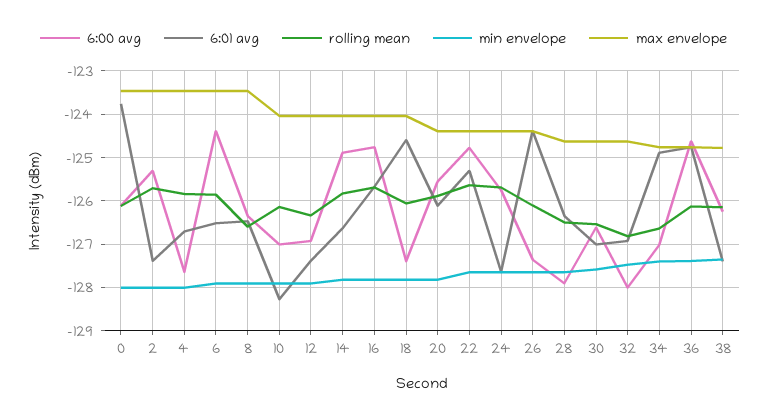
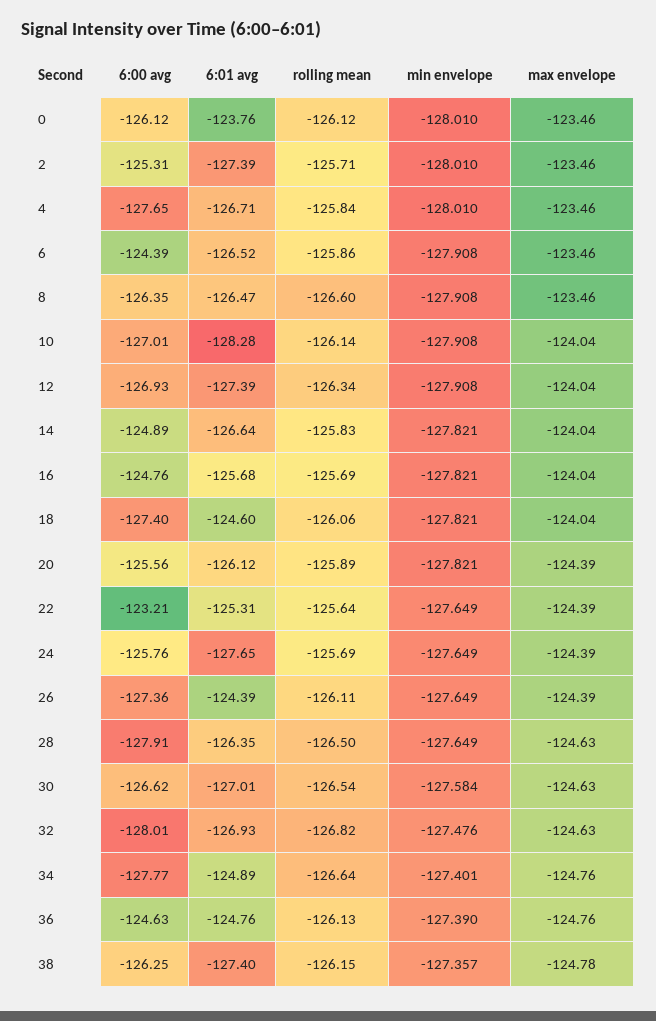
  {
    "6:00 avg": {
      "0": -126.12,
      "2": -125.31,
      "4": -127.65,
      "6": -124.39,
      "8": -126.35,
      "10": -127.01,
      "12": -126.93,
      "14": -124.89,
      "16": -124.76,
      "18": -127.4,
      "20": -125.56,
-     "22": -124.8,
+     "22": -123.21,
      "24": -125.76,
      "26": -127.36,
      "28": -127.91,
      "30": -126.62,
      "32": -128.01,
-     "34": -127,
+     "34": -127.77,
      "36": -124.63,
      "38": -126.25
    },
    "6:01 avg": {
      "0": -123.76,
      "2": -127.39,
      "4": -126.71,
      "6": -126.52,
      "8": -126.47,
      "10": -128.28,
      "12": -127.39,
      "14": -126.64,
      "16": -125.68,
      "18": -124.6,
      "20": -126.12,
      "22": -125.31,
      "24": -127.65,
      "26": -124.39,
      "28": -126.35,
      "30": -127.01,
      "32": -126.93,
      "34": -124.89,
      "36": -124.76,
      "38": -127.4
    },
    "rolling mean": {
      "0": -126.12,
      "2": -125.71,
      "4": -125.84,
      "6": -125.86,
      "8": -126.6,
      "10": -126.14,
      "12": -126.34,
      "14": -125.83,
      "16": -125.69,
      "18": -126.06,
      "20": -125.89,
      "22": -125.64,
      "24": -125.69,
      "26": -126.11,
      "28": -126.5,
      "30": -126.54,
      "32": -126.82,
      "34": -126.64,
      "36": -126.13,
      "38": -126.15
    },
    "min envelope": {
      "0": -128.01,
      "2": -128.01,
      "4": -128.01,
      "6": -127.908,
      "8": -127.908,
      "10": -127.908,
      "12": -127.908,
      "14": -127.821,
      "16": -127.821,
      "18": -127.821,
      "20": -127.821,
      "22": -127.649,
      "24": -127.649,
      "26": -127.649,
      "28": -127.649,
      "30": -127.584,
      "32": -127.476,
      "34": -127.401,
      "36": -127.39,
      "38": -127.357
    },
    "max envelope": {
      "0": -123.46,
      "2": -123.46,
      "4": -123.46,
      "6": -123.46,
      "8": -123.46,
      "10": -124.04,
      "12": -124.04,
      "14": -124.04,
      "16": -124.04,
      "18": -124.04,
      "20": -124.39,
      "22": -124.39,
      "24": -124.39,
      "26": -124.39,
      "28": -124.63,
      "30": -124.63,
      "32": -124.63,
      "34": -124.76,
      "36": -124.76,
      "38": -124.78
    }
  }

